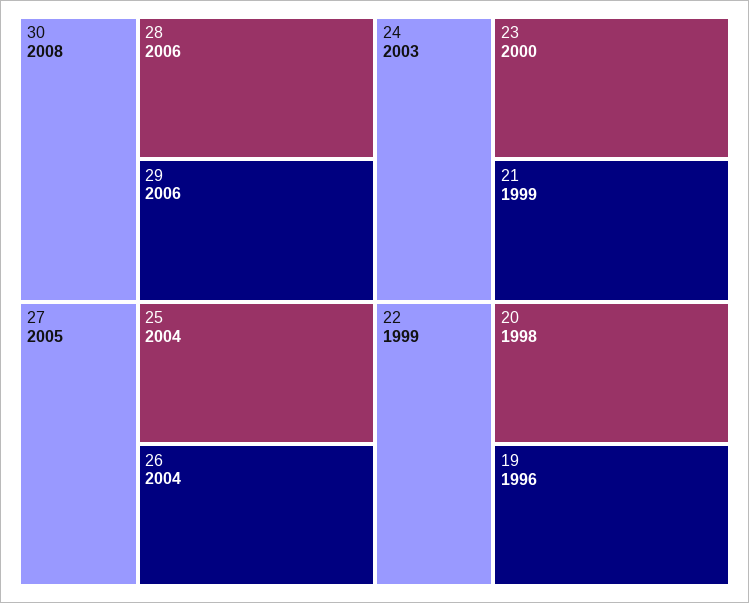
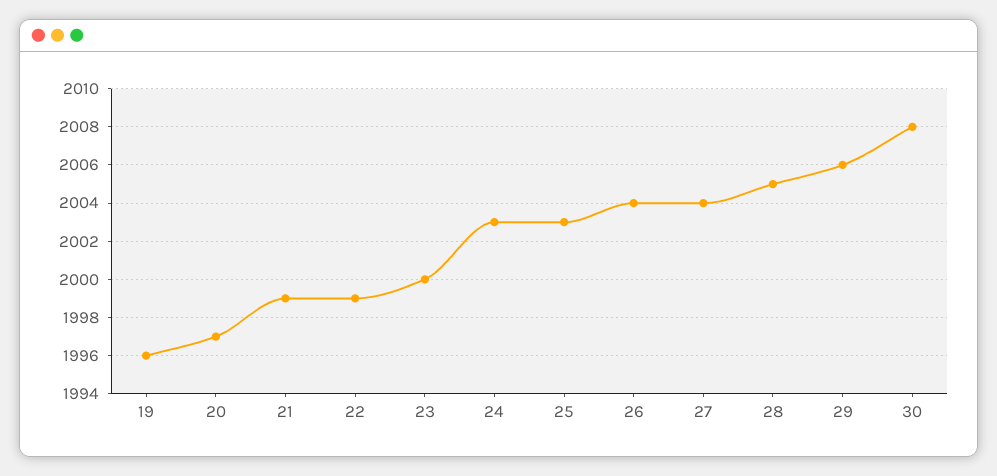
  {
    "30": 2008,
-   "28": 2006,
+   "28": 2005,
    "29": 2006,
-   "27": 2005,
+   "27": 2004,
-   "25": 2004,
+   "25": 2003,
    "26": 2004,
    "24": 2003,
    "23": 2000,
    "21": 1999,
    "22": 1999,
-   "20": 1998,
+   "20": 1997,
    "19": 1996
  }

